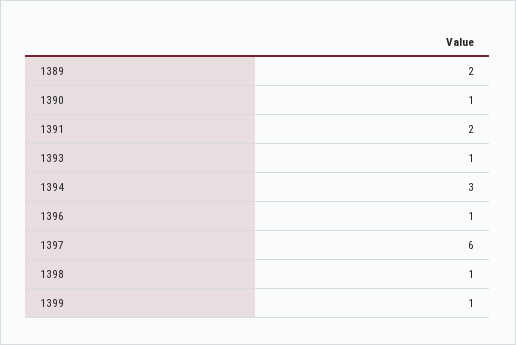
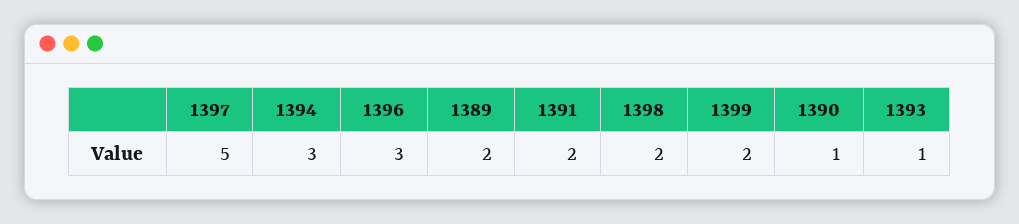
  {
    "1389": 2,
    "1390": 1,
    "1391": 2,
    "1393": 1,
    "1394": 3,
-   "1396": 1,
+   "1396": 3,
-   "1397": 6,
+   "1397": 5,
-   "1398": 1,
+   "1398": 2,
-   "1399": 1
+   "1399": 2
  }

